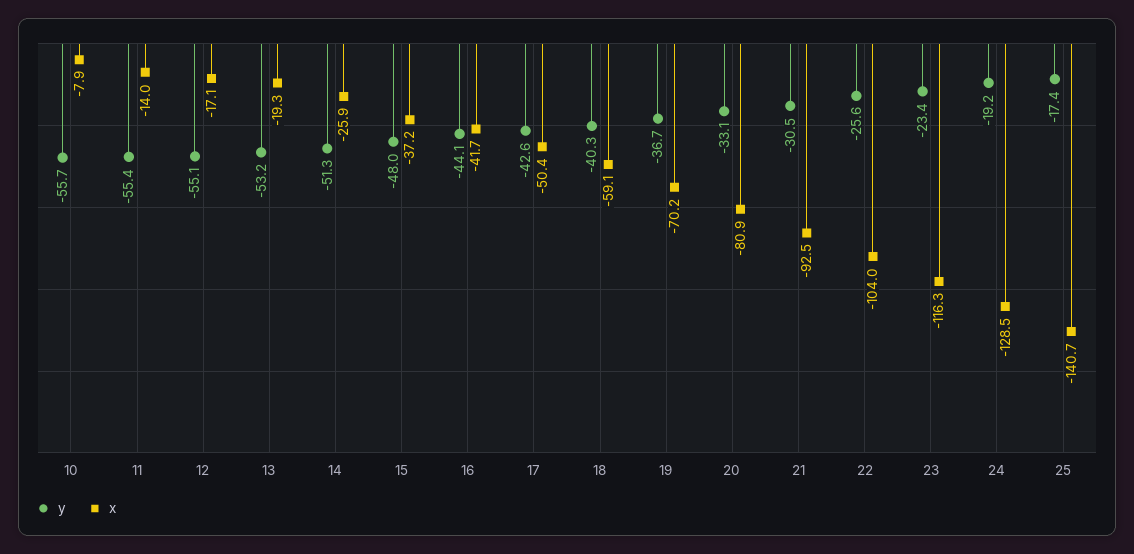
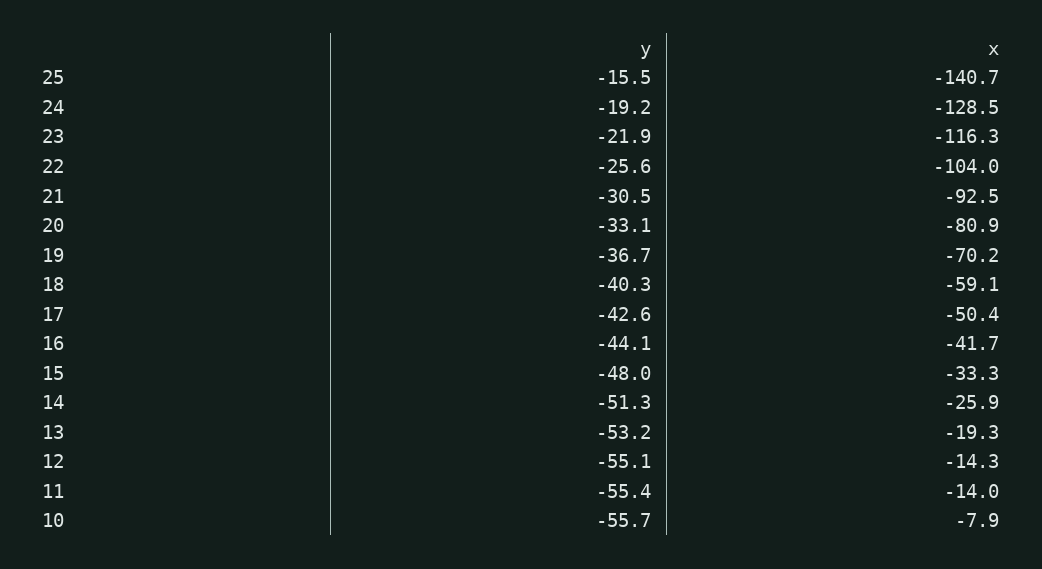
  {
    "y": {
      "10": -55.7,
      "11": -55.4,
      "12": -55.1,
      "13": -53.2,
      "14": -51.3,
      "15": -48,
      "16": -44.1,
      "17": -42.6,
      "18": -40.3,
      "19": -36.7,
      "20": -33.1,
      "21": -30.5,
      "22": -25.6,
-     "23": -23.4,
+     "23": -21.9,
      "24": -19.2,
-     "25": -17.4
+     "25": -15.5
    },
    "x": {
      "10": -7.9,
      "11": -14,
-     "12": -17.1,
+     "12": -14.3,
      "13": -19.3,
      "14": -25.9,
-     "15": -37.2,
+     "15": -33.3,
      "16": -41.7,
      "17": -50.4,
      "18": -59.1,
      "19": -70.2,
      "20": -80.9,
      "21": -92.5,
      "22": -104,
      "23": -116.3,
      "24": -128.5,
      "25": -140.7
    }
  }

